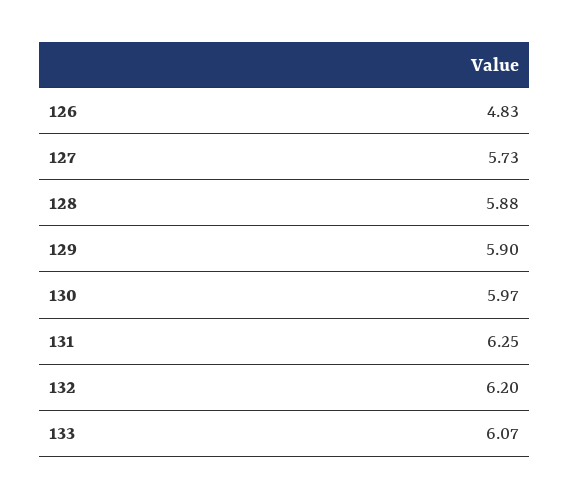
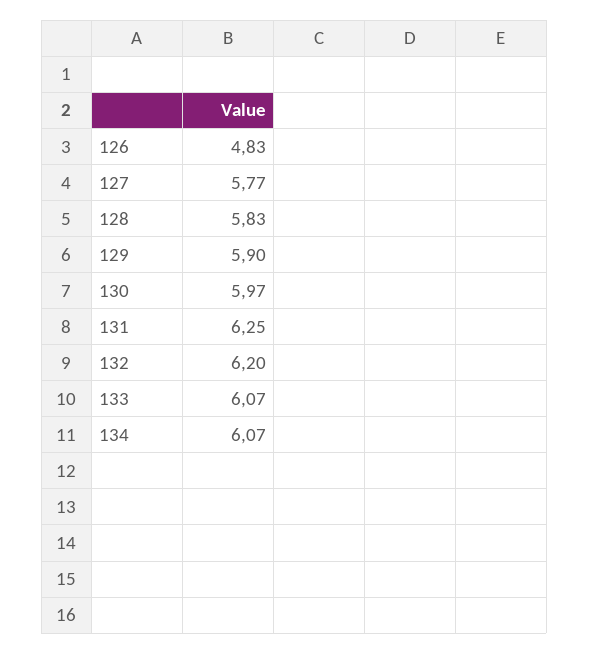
  {
    "126": 4.83,
-   "127": 5.73,
+   "127": 5.77,
-   "128": 5.88,
+   "128": 5.83,
    "129": 5.9,
    "130": 5.97,
    "131": 6.25,
    "132": 6.2,
-   "133": 6.07
+   "133": 6.07,
+   "134": 6.07
  }

